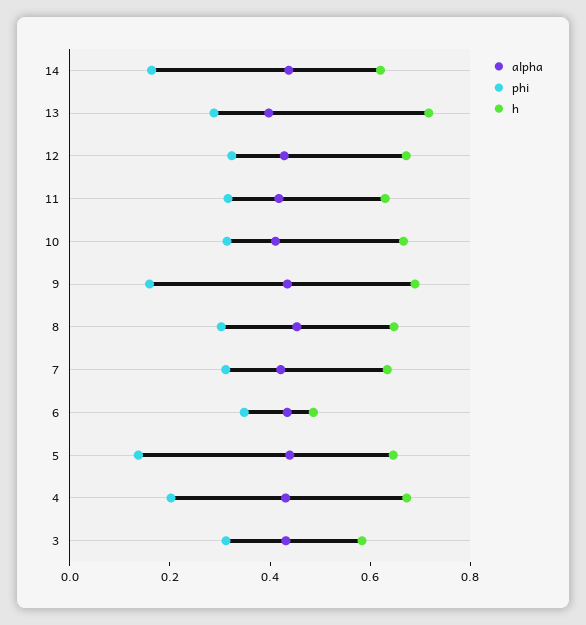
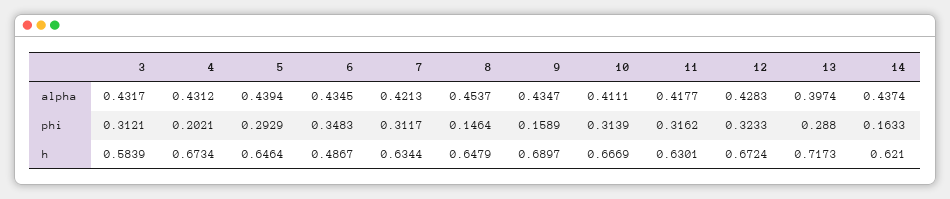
  {
    "alpha": {
      "14": 0.4374,
      "13": 0.3974,
      "12": 0.4283,
      "11": 0.4177,
      "10": 0.4111,
      "9": 0.4347,
      "8": 0.4537,
      "7": 0.4213,
      "6": 0.4345,
      "5": 0.4394,
      "4": 0.4312,
      "3": 0.4317
    },
    "phi": {
      "14": 0.1633,
      "13": 0.288,
      "12": 0.3233,
      "11": 0.3162,
      "10": 0.3139,
      "9": 0.1589,
-     "8": 0.3,
+     "8": 0.1464,
      "7": 0.3117,
      "6": 0.3483,
-     "5": 0.15,
+     "5": 0.2929,
      "4": 0.2021,
      "3": 0.3121
    },
    "h": {
      "14": 0.621,
      "13": 0.7173,
      "12": 0.6724,
      "11": 0.6301,
      "10": 0.6669,
      "9": 0.6897,
      "8": 0.6479,
      "7": 0.6344,
      "6": 0.4867,
      "5": 0.6464,
      "4": 0.6734,
      "3": 0.5839
    }
  }

